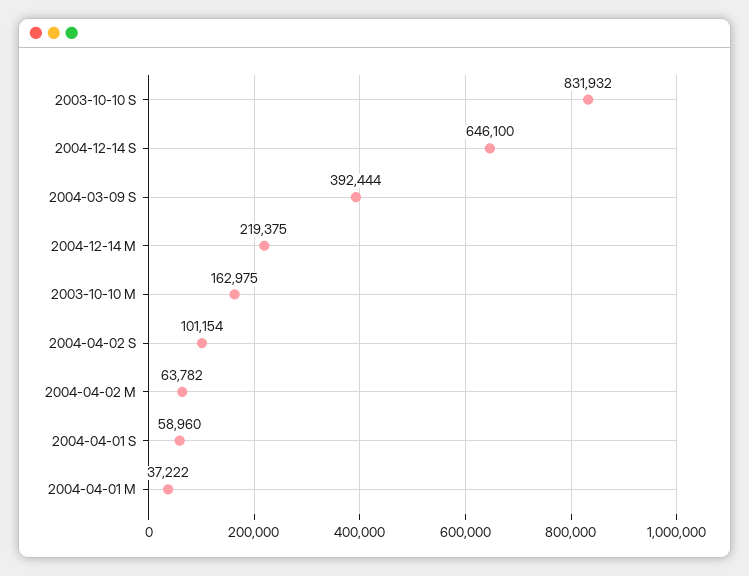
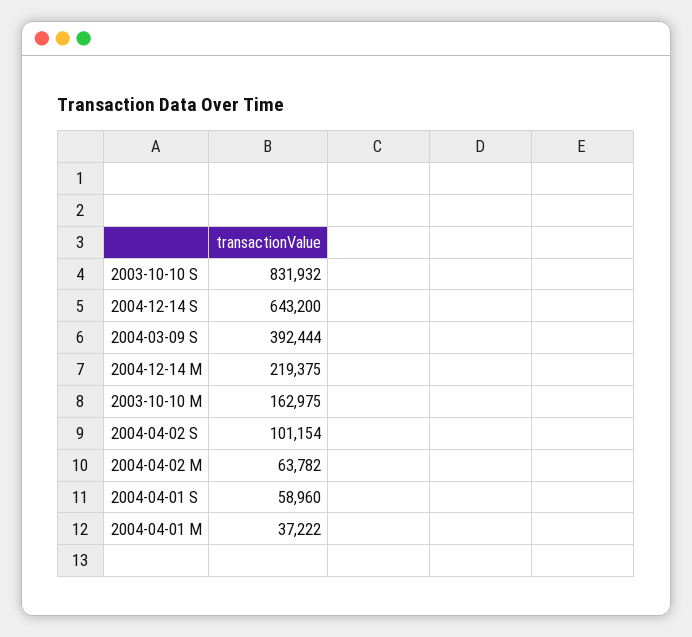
  {
    "2003-10-10 S": 831932,
-   "2004-12-14 S": 646100,
+   "2004-12-14 S": 643200,
    "2004-03-09 S": 392444,
    "2004-12-14 M": 219375,
    "2003-10-10 M": 162975,
    "2004-04-02 S": 101154,
    "2004-04-02 M": 63782,
    "2004-04-01 S": 58960,
    "2004-04-01 M": 37222
  }

